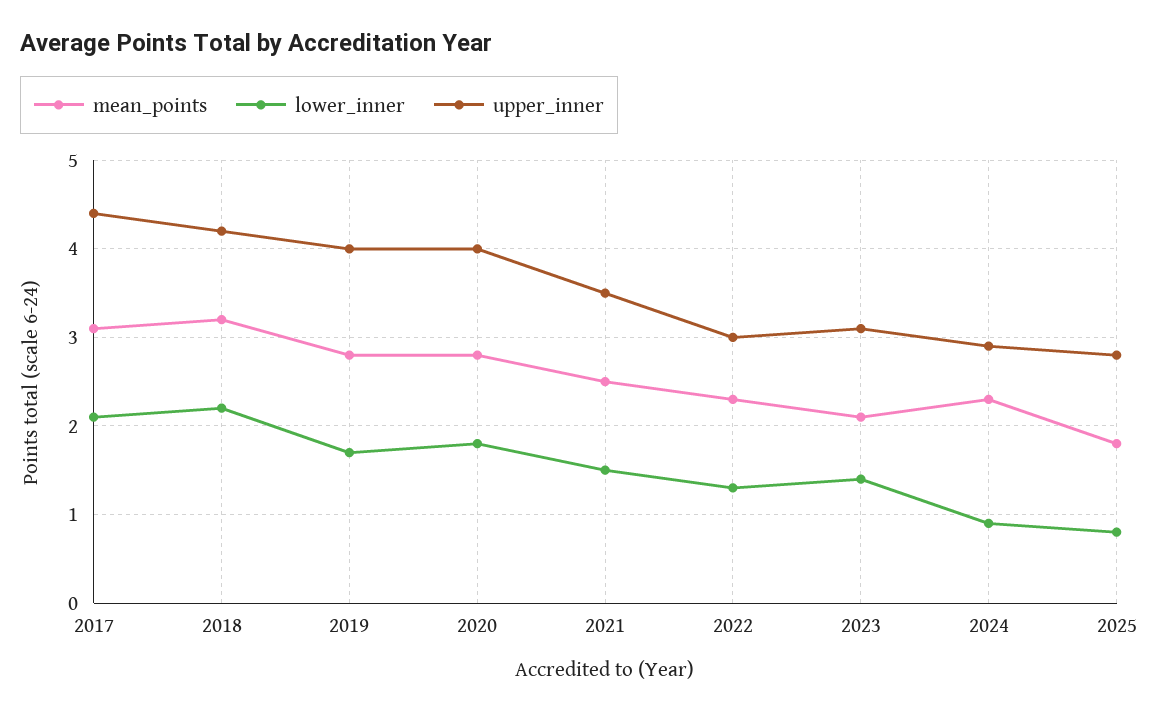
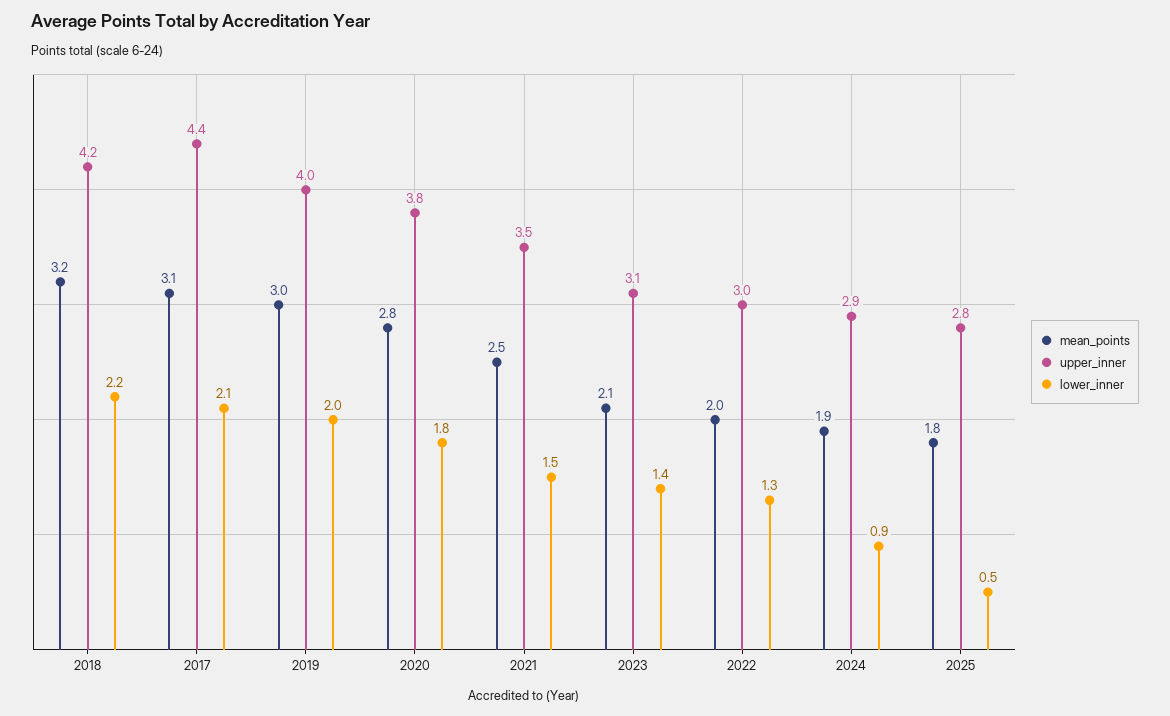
  {
    "mean_points": {
      "2017": 3.1,
      "2018": 3.2,
-     "2019": 2.8,
+     "2019": 3,
      "2020": 2.8,
      "2021": 2.5,
-     "2022": 2.3,
+     "2022": 2,
      "2023": 2.1,
-     "2024": 2.3,
+     "2024": 1.9,
      "2025": 1.8
    },
    "lower_inner": {
      "2017": 2.1,
      "2018": 2.2,
-     "2019": 1.7,
+     "2019": 2,
      "2020": 1.8,
      "2021": 1.5,
      "2022": 1.3,
      "2023": 1.4,
      "2024": 0.9,
-     "2025": 0.8
+     "2025": 0.5
    },
    "upper_inner": {
      "2017": 4.4,
      "2018": 4.2,
      "2019": 4,
-     "2020": 4,
+     "2020": 3.8,
      "2021": 3.5,
      "2022": 3,
      "2023": 3.1,
      "2024": 2.9,
      "2025": 2.8
    }
  }

